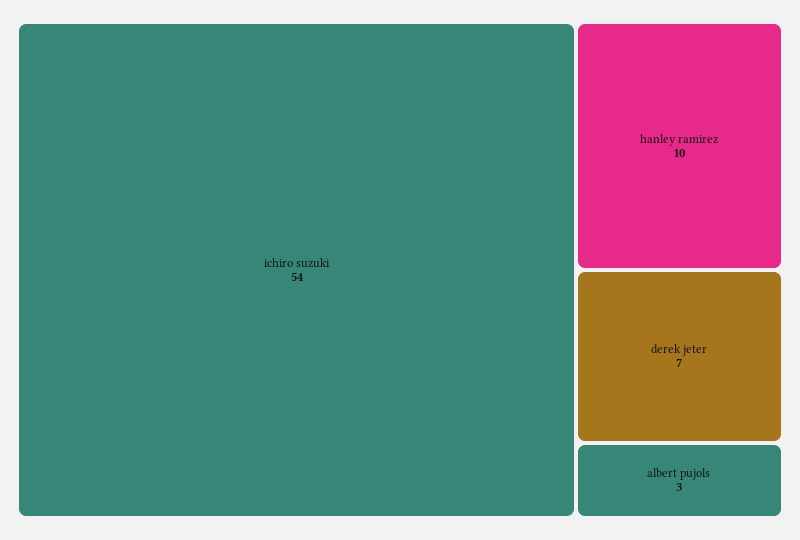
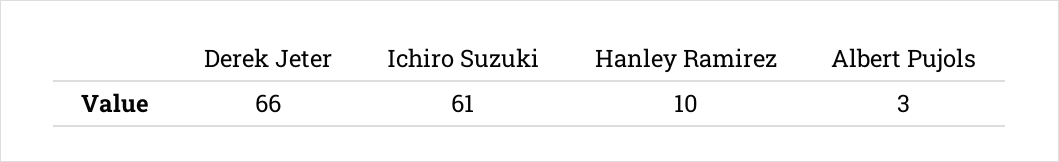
  {
-   "ichiro suzuki": 54,
+   "ichiro suzuki": 61,
    "hanley ramirez": 10,
-   "derek jeter": 7,
+   "derek jeter": 66,
    "albert pujols": 3
  }

